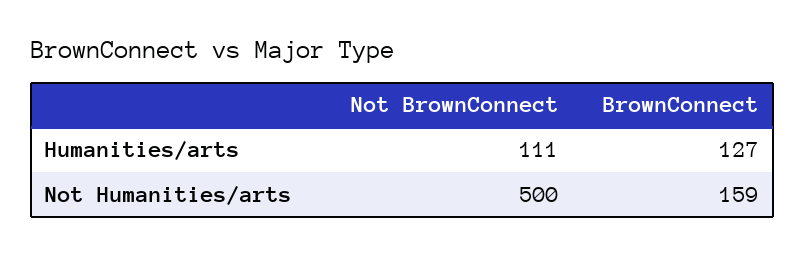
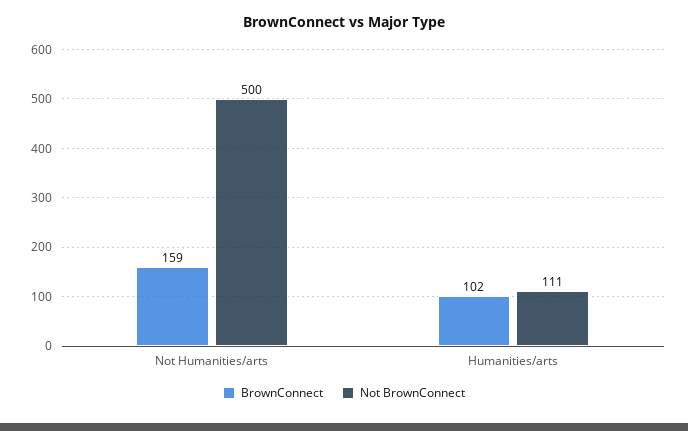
  {
    "Not BrownConnect": {
      "Humanities/arts": 111,
      "Not Humanities/arts": 500
    },
    "BrownConnect": {
-     "Humanities/arts": 127,
+     "Humanities/arts": 102,
      "Not Humanities/arts": 159
    }
  }

